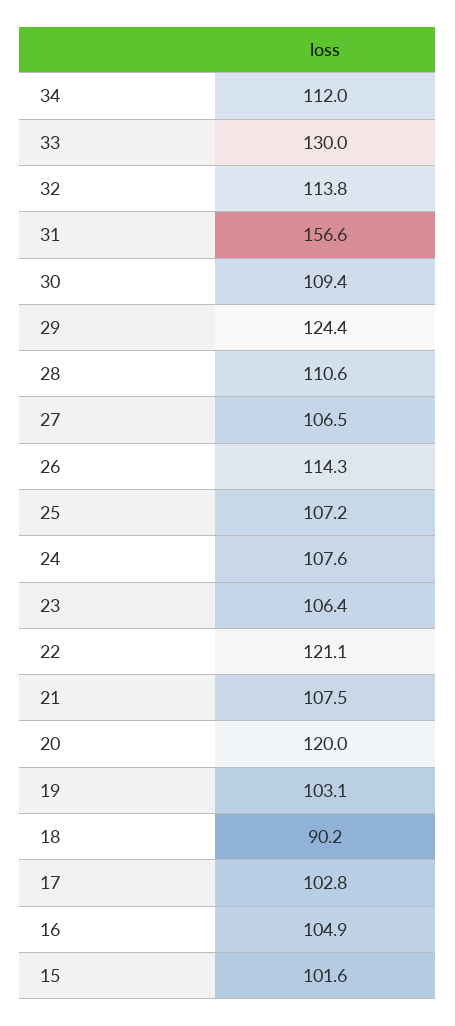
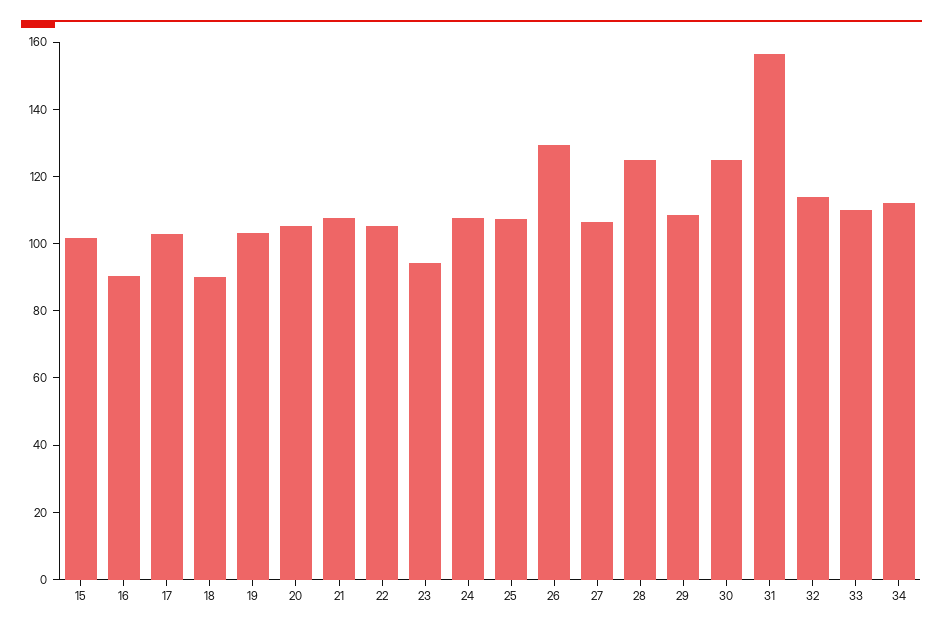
  {
    "34": 112,
-   "33": 130,
+   "33": 110,
    "32": 113.8,
    "31": 156.6,
-   "30": 109.4,
+   "30": 125,
-   "29": 124.4,
+   "29": 110,
-   "28": 110.6,
+   "28": 125,
    "27": 106.5,
-   "26": 114.3,
+   "26": 130,
    "25": 107.2,
    "24": 107.6,
-   "23": 106.4,
+   "23": 95,
-   "22": 121.1,
+   "22": 105,
    "21": 107.5,
-   "20": 120,
+   "20": 105,
    "19": 103.1,
    "18": 90.2,
    "17": 102.8,
-   "16": 104.9,
+   "16": 90,
    "15": 101.6
  }

